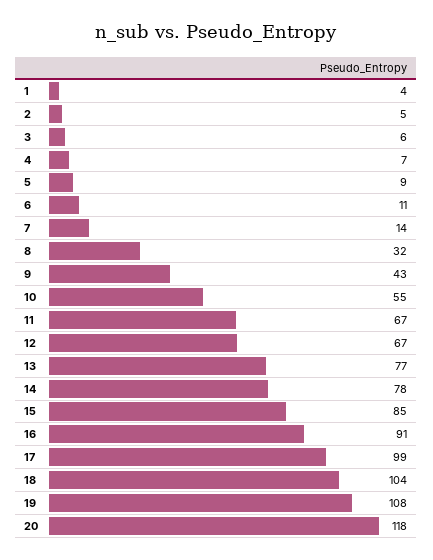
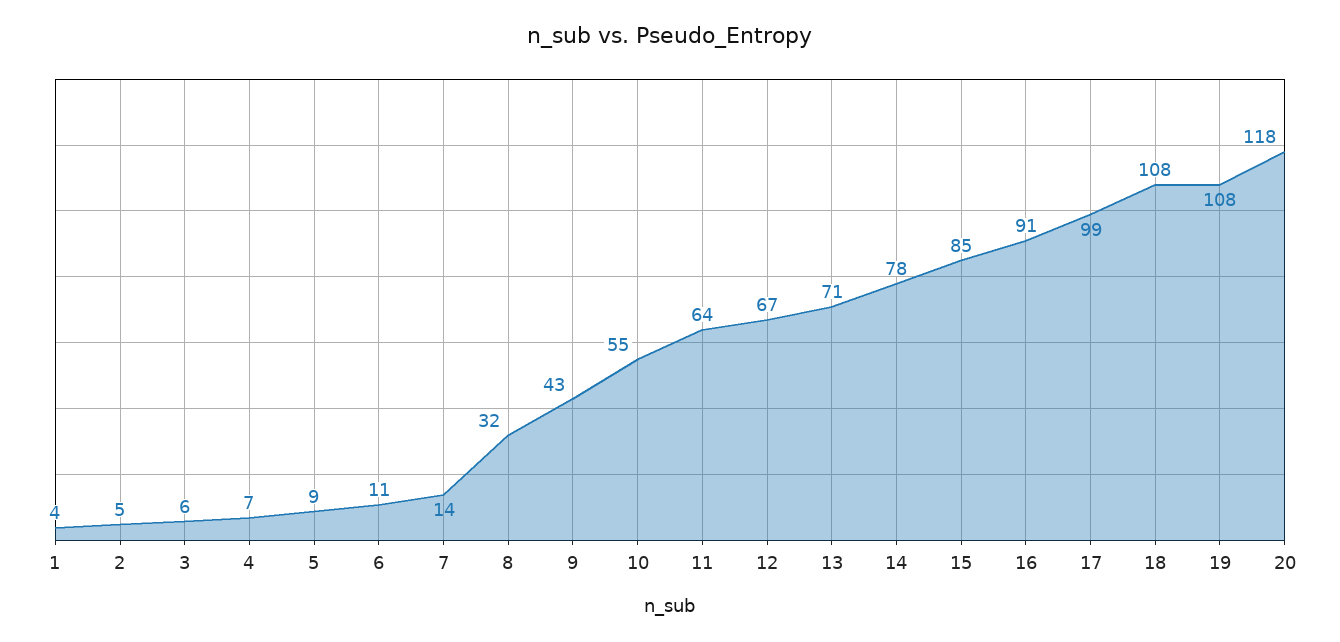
  {
    "1": 4,
    "2": 5,
    "3": 6,
    "4": 7,
    "5": 9,
    "6": 11,
    "7": 14,
    "8": 32,
    "9": 43,
    "10": 55,
-   "11": 67,
+   "11": 64,
    "12": 67,
-   "13": 77,
+   "13": 71,
    "14": 78,
    "15": 85,
    "16": 91,
    "17": 99,
-   "18": 104,
+   "18": 108,
    "19": 108,
    "20": 118
  }

